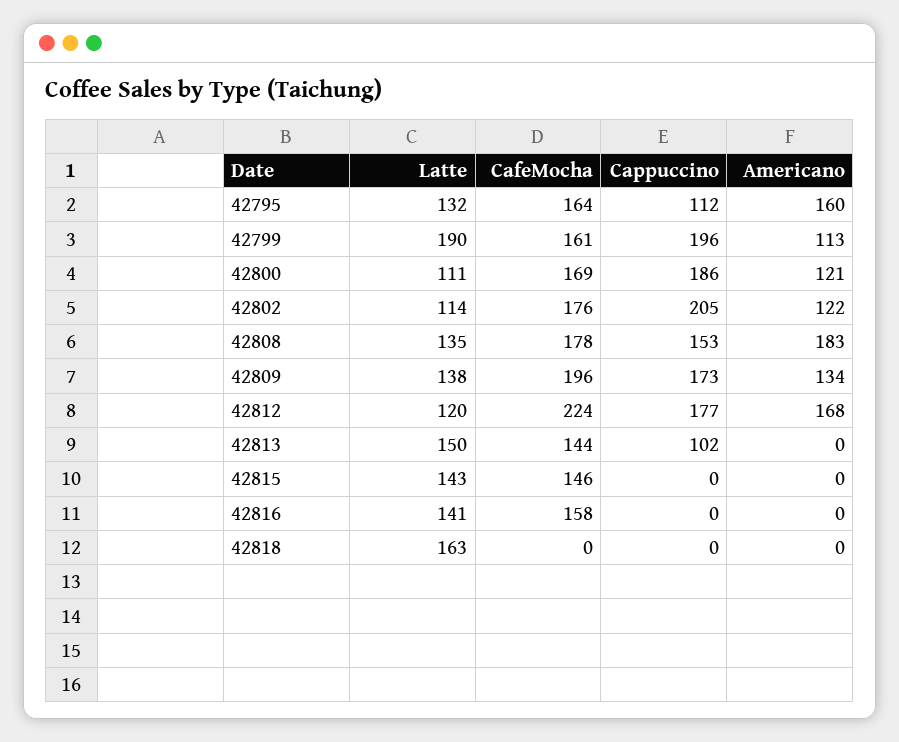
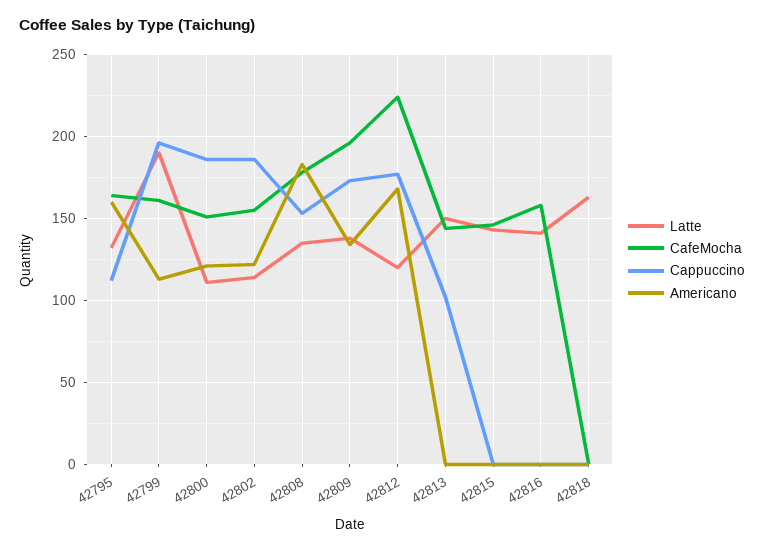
  {
    "Latte": {
      "42795": 132,
      "42799": 190,
      "42800": 111,
      "42802": 114,
      "42808": 135,
      "42809": 138,
      "42812": 120,
      "42813": 150,
      "42815": 143,
      "42816": 141,
      "42818": 163
    },
    "CafeMocha": {
      "42795": 164,
      "42799": 161,
-     "42800": 169,
+     "42800": 150,
-     "42802": 176,
+     "42802": 155,
      "42808": 178,
      "42809": 196,
      "42812": 224,
      "42813": 144,
      "42815": 146,
      "42816": 158,
      "42818": 0
    },
    "Cappuccino": {
      "42795": 112,
      "42799": 196,
      "42800": 186,
-     "42802": 205,
+     "42802": 185,
      "42808": 153,
      "42809": 173,
      "42812": 177,
      "42813": 102,
      "42815": 0,
      "42816": 0,
      "42818": 0
    },
    "Americano": {
      "42795": 160,
      "42799": 113,
      "42800": 121,
      "42802": 122,
      "42808": 183,
      "42809": 134,
      "42812": 168,
      "42813": 0,
      "42815": 0,
      "42816": 0,
      "42818": 0
    }
  }

